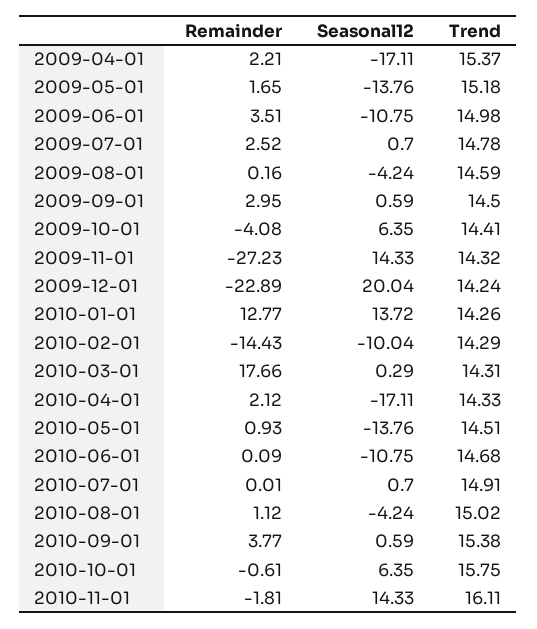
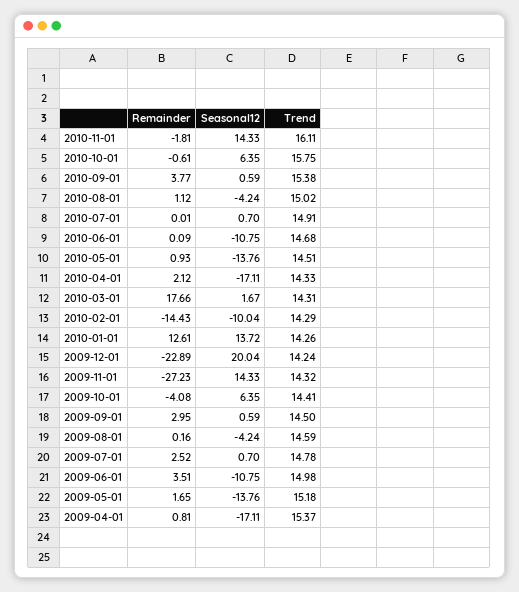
  {
    "Remainder": {
-     "2009-04-01": 2.21,
+     "2009-04-01": 0.81,
      "2009-05-01": 1.65,
      "2009-06-01": 3.51,
      "2009-07-01": 2.52,
      "2009-08-01": 0.16,
      "2009-09-01": 2.95,
      "2009-10-01": -4.08,
      "2009-11-01": -27.23,
      "2009-12-01": -22.89,
-     "2010-01-01": 12.77,
+     "2010-01-01": 12.61,
      "2010-02-01": -14.43,
      "2010-03-01": 17.66,
      "2010-04-01": 2.12,
      "2010-05-01": 0.93,
      "2010-06-01": 0.09,
      "2010-07-01": 0.01,
      "2010-08-01": 1.12,
      "2010-09-01": 3.77,
      "2010-10-01": -0.61,
      "2010-11-01": -1.81
    },
    "Seasonal12": {
      "2009-04-01": -17.11,
      "2009-05-01": -13.76,
      "2009-06-01": -10.75,
      "2009-07-01": 0.7,
      "2009-08-01": -4.24,
      "2009-09-01": 0.59,
      "2009-10-01": 6.35,
      "2009-11-01": 14.33,
      "2009-12-01": 20.04,
      "2010-01-01": 13.72,
      "2010-02-01": -10.04,
-     "2010-03-01": 0.29,
+     "2010-03-01": 1.67,
      "2010-04-01": -17.11,
      "2010-05-01": -13.76,
      "2010-06-01": -10.75,
      "2010-07-01": 0.7,
      "2010-08-01": -4.24,
      "2010-09-01": 0.59,
      "2010-10-01": 6.35,
      "2010-11-01": 14.33
    },
    "Trend": {
      "2009-04-01": 15.37,
      "2009-05-01": 15.18,
      "2009-06-01": 14.98,
      "2009-07-01": 14.78,
      "2009-08-01": 14.59,
      "2009-09-01": 14.5,
      "2009-10-01": 14.41,
      "2009-11-01": 14.32,
      "2009-12-01": 14.24,
      "2010-01-01": 14.26,
      "2010-02-01": 14.29,
      "2010-03-01": 14.31,
      "2010-04-01": 14.33,
      "2010-05-01": 14.51,
      "2010-06-01": 14.68,
      "2010-07-01": 14.91,
      "2010-08-01": 15.02,
      "2010-09-01": 15.38,
      "2010-10-01": 15.75,
      "2010-11-01": 16.11
    }
  }

